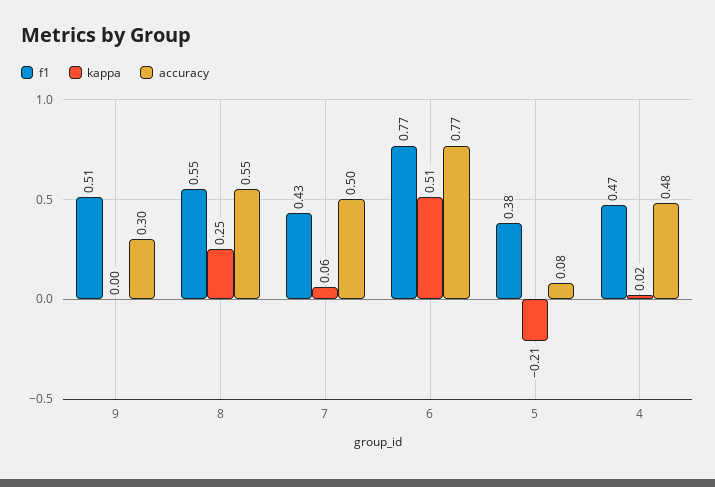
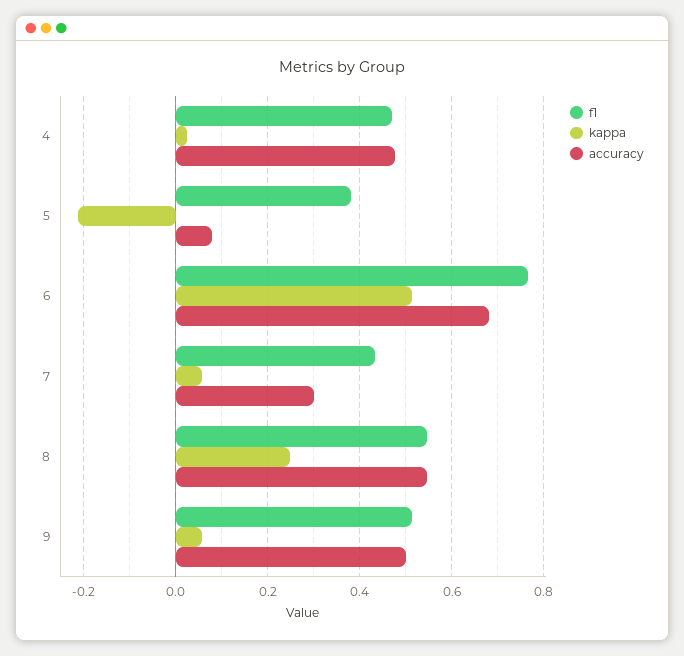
  {
    "f1": {
      "9": 0.51,
      "8": 0.55,
      "7": 0.43,
      "6": 0.77,
      "5": 0.38,
      "4": 0.47
    },
    "kappa": {
-     "9": 0,
+     "9": 0.06,
      "8": 0.25,
      "7": 0.06,
      "6": 0.51,
      "5": -0.21,
      "4": 0.02
    },
    "accuracy": {
-     "9": 0.3,
+     "9": 0.5,
      "8": 0.55,
-     "7": 0.5,
+     "7": 0.3,
-     "6": 0.77,
+     "6": 0.68,
      "5": 0.08,
      "4": 0.48
    }
  }

